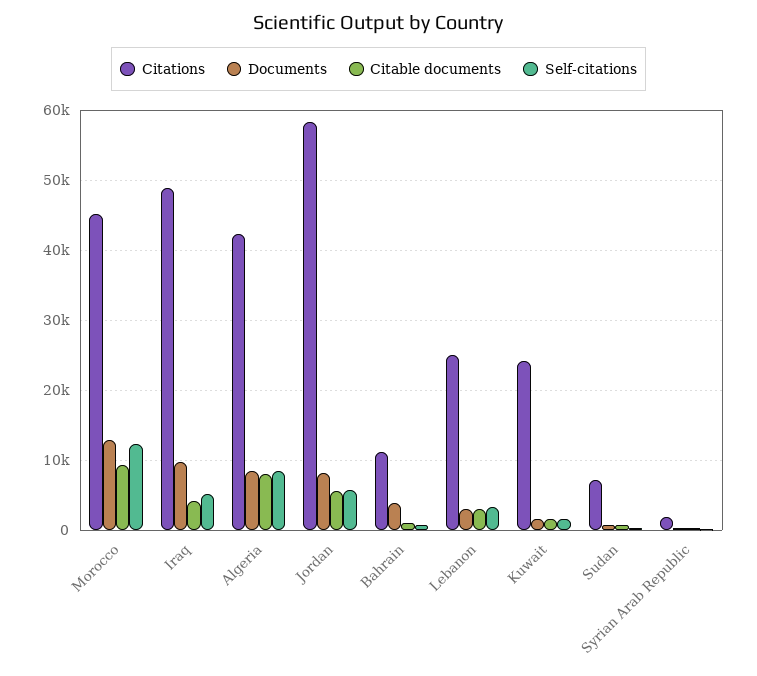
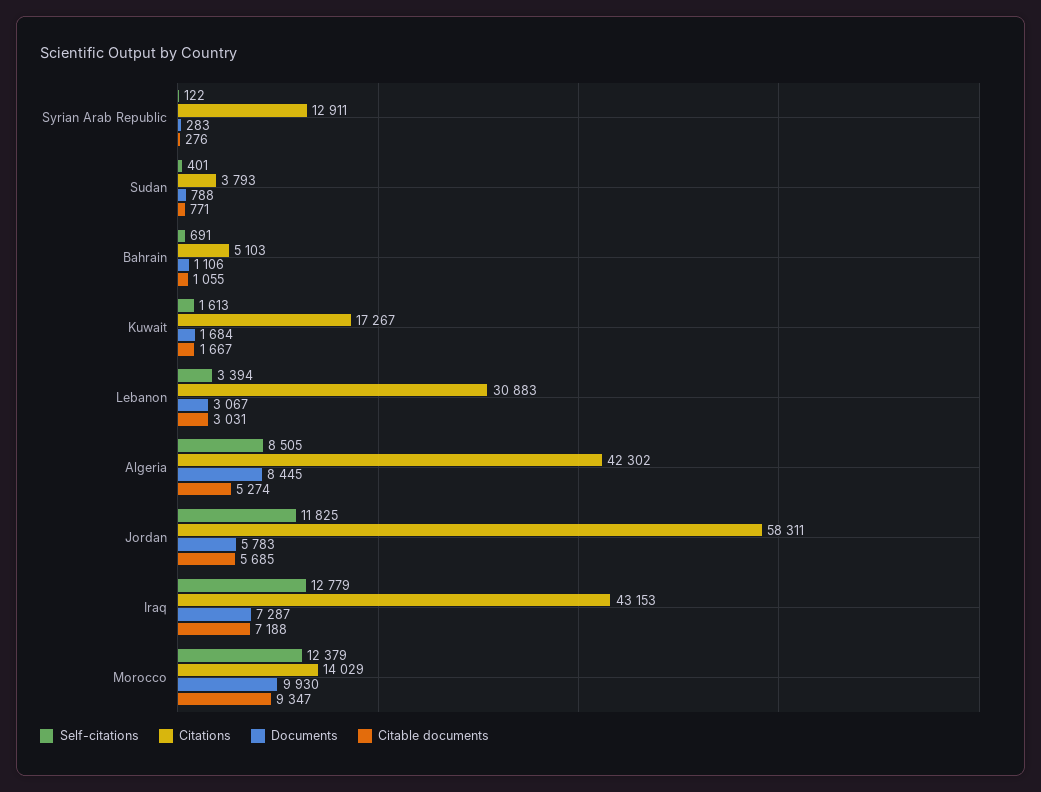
  {
    "Citations": {
-     "Morocco": 45000,
+     "Morocco": 14029,
-     "Iraq": 49000,
+     "Iraq": 43153,
      "Algeria": 42302,
      "Jordan": 58311,
-     "Bahrain": 11000,
+     "Bahrain": 5103,
-     "Lebanon": 25000,
+     "Lebanon": 30883,
-     "Kuwait": 24000,
+     "Kuwait": 17267,
-     "Sudan": 7000,
+     "Sudan": 3793,
-     "Syrian Arab Republic": 2000
+     "Syrian Arab Republic": 12911
    },
    "Documents": {
-     "Morocco": 13000,
+     "Morocco": 9930,
-     "Iraq": 10000,
+     "Iraq": 7287,
      "Algeria": 8445,
-     "Jordan": 8000,
+     "Jordan": 5783,
-     "Bahrain": 4000,
+     "Bahrain": 1106,
      "Lebanon": 3067,
      "Kuwait": 1684,
      "Sudan": 788,
      "Syrian Arab Republic": 283
    },
    "Citable documents": {
      "Morocco": 9347,
-     "Iraq": 4000,
+     "Iraq": 7188,
-     "Algeria": 8000,
+     "Algeria": 5274,
      "Jordan": 5685,
      "Bahrain": 1055,
      "Lebanon": 3031,
      "Kuwait": 1667,
      "Sudan": 771,
      "Syrian Arab Republic": 276
    },
    "Self-citations": {
      "Morocco": 12379,
-     "Iraq": 5000,
+     "Iraq": 12779,
      "Algeria": 8505,
-     "Jordan": 6000,
+     "Jordan": 11825,
      "Bahrain": 691,
      "Lebanon": 3394,
      "Kuwait": 1613,
      "Sudan": 401,
      "Syrian Arab Republic": 122
    }
  }

